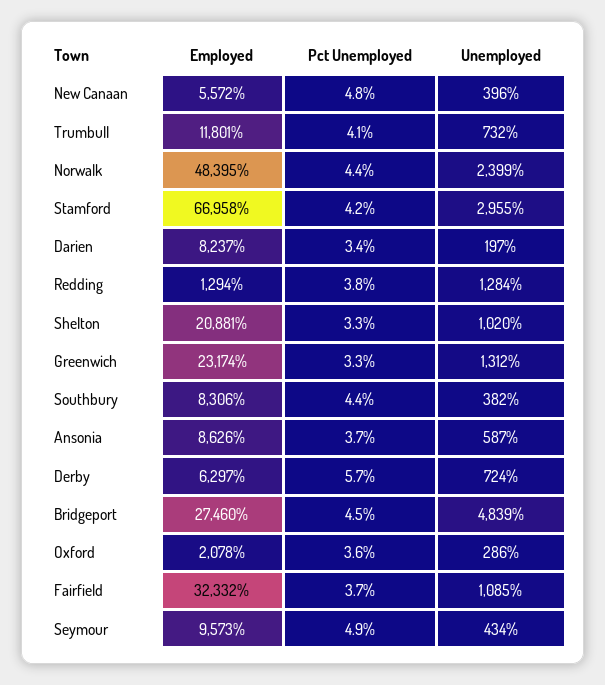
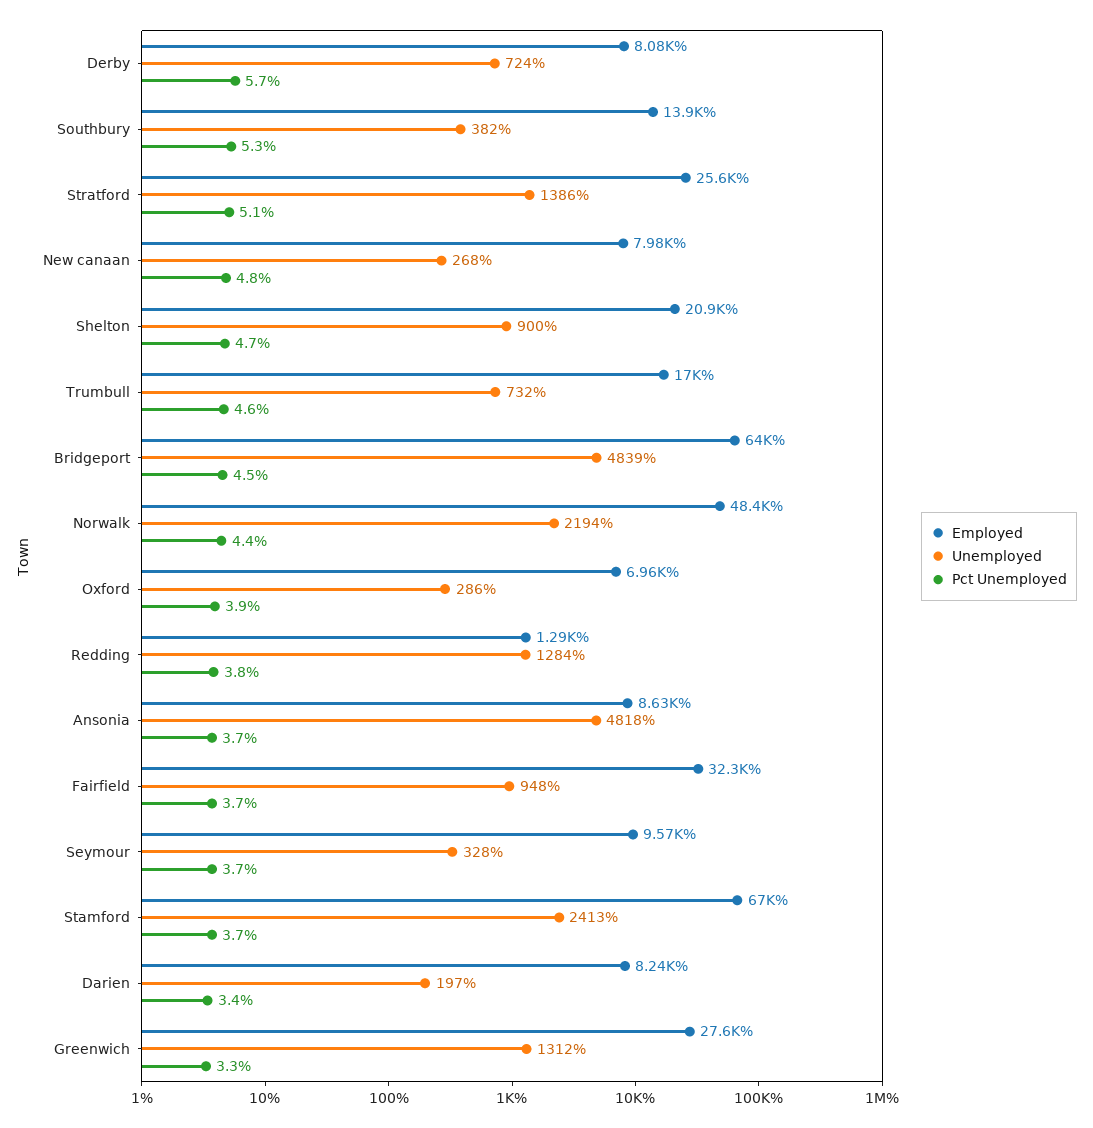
  {
    "Employed": {
-     "New Canaan": 5572,
+     "New Canaan": 7980,
-     "Trumbull": 11801,
+     "Trumbull": 17000,
      "Norwalk": 48395,
      "Stamford": 66958,
      "Darien": 8237,
      "Redding": 1294,
      "Shelton": 20881,
-     "Greenwich": 23174,
+     "Greenwich": 27600,
-     "Southbury": 8306,
+     "Southbury": 13900,
      "Ansonia": 8626,
-     "Derby": 6297,
+     "Derby": 8080,
-     "Bridgeport": 27460,
+     "Bridgeport": 64000,
-     "Oxford": 2078,
+     "Oxford": 6960,
      "Fairfield": 32332,
-     "Seymour": 9573
+     "Seymour": 9573,
+     "Stratford": 25600
    },
    "Pct Unemployed": {
      "New Canaan": 4.8,
-     "Trumbull": 4.1,
+     "Trumbull": 4.6,
      "Norwalk": 4.4,
-     "Stamford": 4.2,
+     "Stamford": 3.7,
      "Darien": 3.4,
      "Redding": 3.8,
-     "Shelton": 3.3,
+     "Shelton": 4.7,
      "Greenwich": 3.3,
-     "Southbury": 4.4,
+     "Southbury": 5.3,
      "Ansonia": 3.7,
      "Derby": 5.7,
      "Bridgeport": 4.5,
-     "Oxford": 3.6,
+     "Oxford": 3.9,
      "Fairfield": 3.7,
-     "Seymour": 4.9
+     "Seymour": 3.7,
+     "Stratford": 5.1
    },
    "Unemployed": {
-     "New Canaan": 396,
+     "New Canaan": 268,
      "Trumbull": 732,
-     "Norwalk": 2399,
+     "Norwalk": 2194,
-     "Stamford": 2955,
+     "Stamford": 2413,
      "Darien": 197,
      "Redding": 1284,
-     "Shelton": 1020,
+     "Shelton": 900,
      "Greenwich": 1312,
      "Southbury": 382,
-     "Ansonia": 587,
+     "Ansonia": 4818,
      "Derby": 724,
      "Bridgeport": 4839,
      "Oxford": 286,
-     "Fairfield": 1085,
+     "Fairfield": 948,
-     "Seymour": 434
+     "Seymour": 328,
+     "Stratford": 1386
    }
  }

